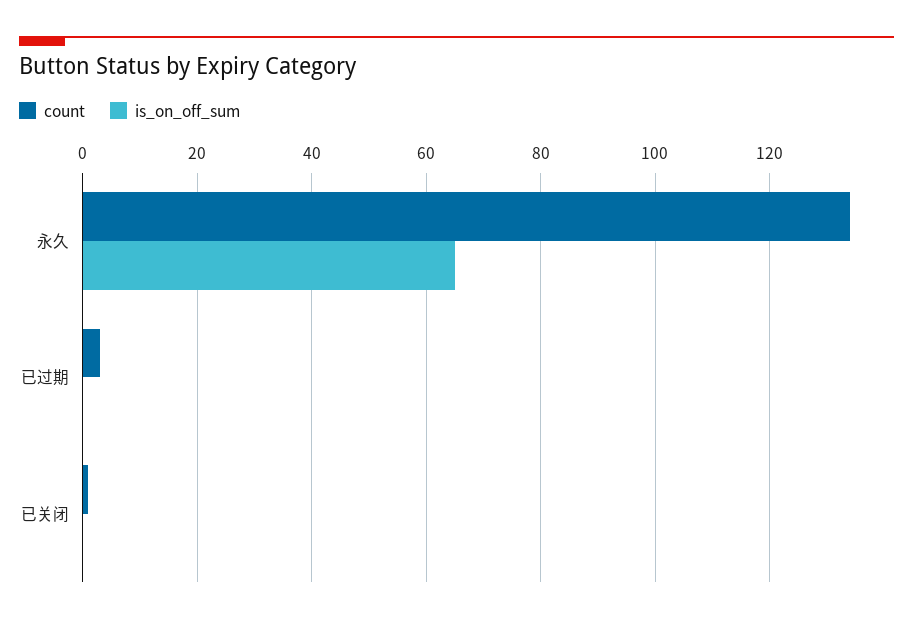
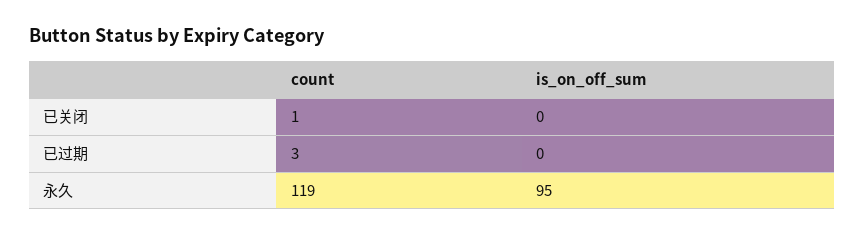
  {
    "count": {
-     "永久": 135,
+     "永久": 119,
      "已过期": 3,
      "已关闭": 1
    },
    "is_on_off_sum": {
-     "永久": 65,
+     "永久": 95,
      "已过期": 0,
      "已关闭": 0
    }
  }

